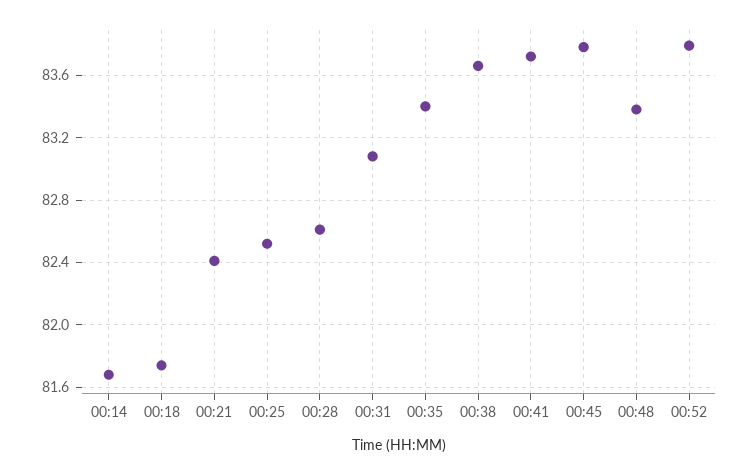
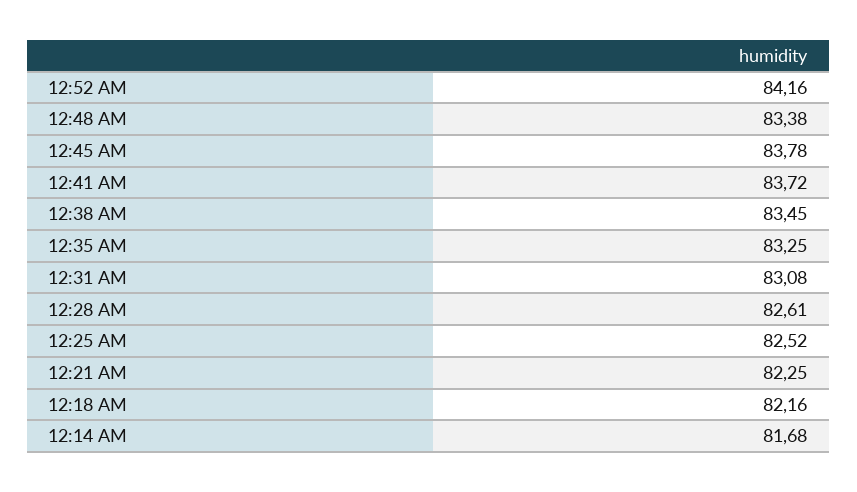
  {
    "00:14": 81.68,
-   "00:18": 81.75,
+   "00:18": 82.16,
-   "00:21": 82.4,
+   "00:21": 82.25,
    "00:25": 82.52,
    "00:28": 82.61,
    "00:31": 83.08,
-   "00:35": 83.4,
+   "00:35": 83.25,
-   "00:38": 83.65,
+   "00:38": 83.45,
    "00:41": 83.72,
    "00:45": 83.78,
    "00:48": 83.38,
-   "00:52": 83.8
+   "00:52": 84.16
  }

